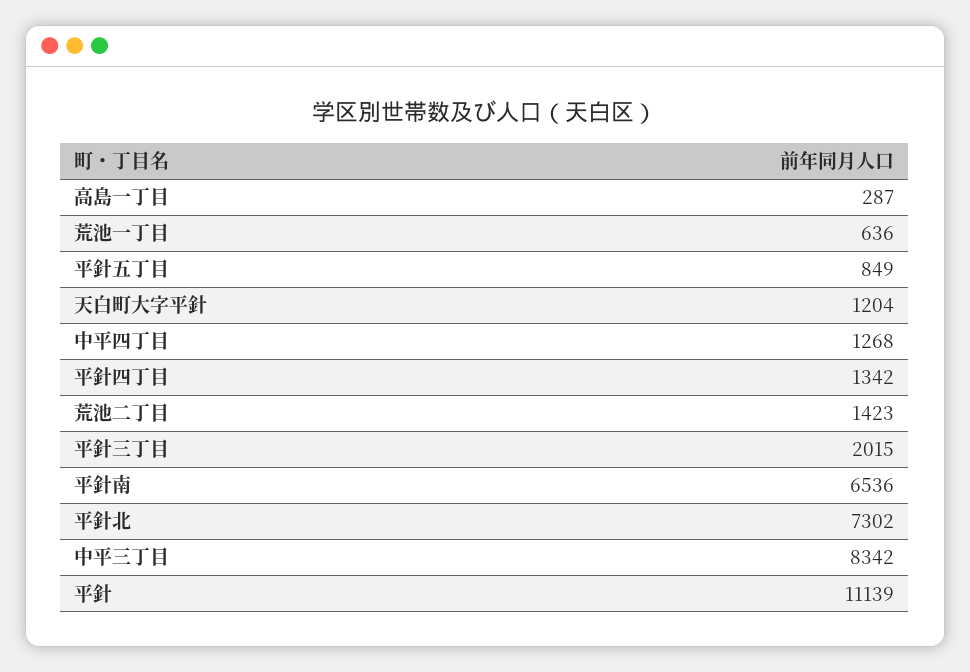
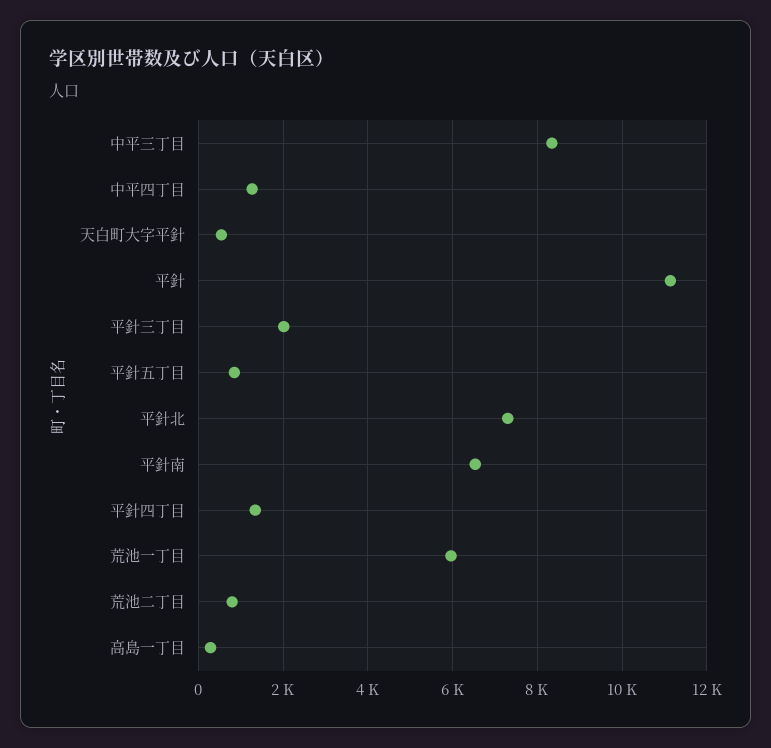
  {
    "高島一丁目": 287,
-   "荒池一丁目": 636,
+   "荒池一丁目": 6000,
    "平針五丁目": 849,
-   "天白町大字平針": 1204,
+   "天白町大字平針": 600,
    "中平四丁目": 1268,
    "平針四丁目": 1342,
-   "荒池二丁目": 1423,
+   "荒池二丁目": 800,
    "平針三丁目": 2015,
    "平針南": 6536,
    "平針北": 7302,
    "中平三丁目": 8342,
    "平針": 11139
  }

